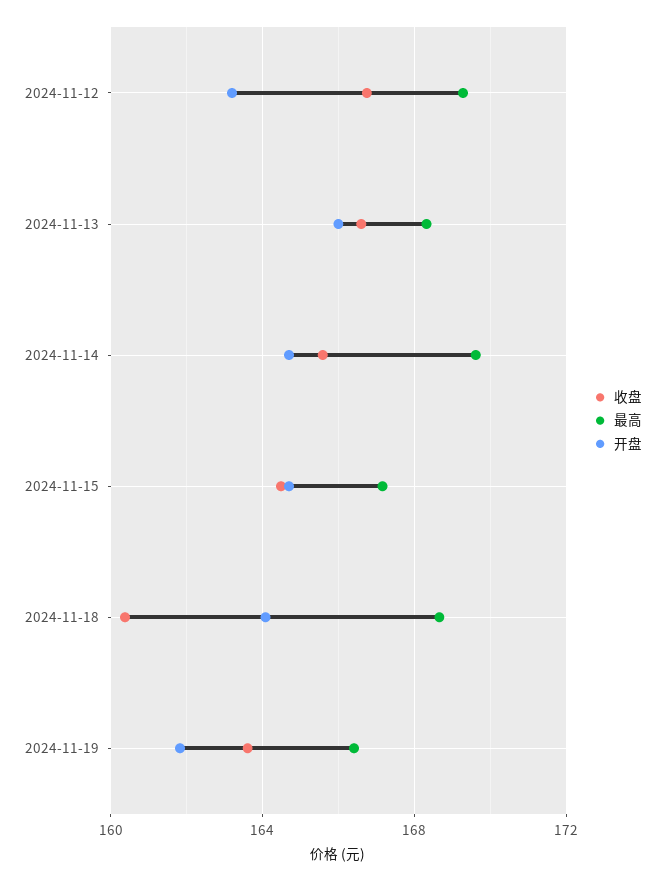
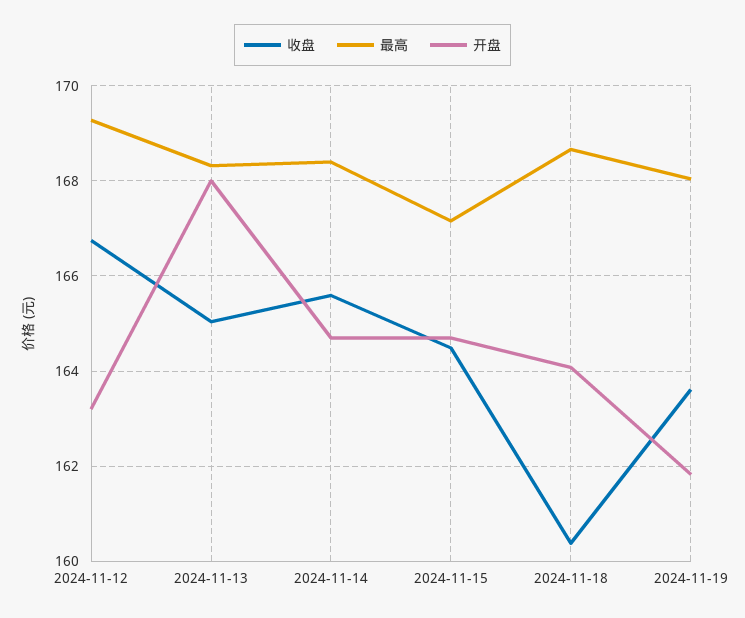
  {
    "收盘": {
      "2024-11-12": 166.8,
-     "2024-11-13": 166.5,
+     "2024-11-13": 165,
      "2024-11-14": 165.6,
      "2024-11-15": 164.4,
      "2024-11-18": 160.4,
      "2024-11-19": 163.6
    },
    "最高": {
      "2024-11-12": 169.2,
      "2024-11-13": 168.4,
-     "2024-11-14": 169.5,
+     "2024-11-14": 168.4,
      "2024-11-15": 167.2,
      "2024-11-18": 168.6,
-     "2024-11-19": 166.5
+     "2024-11-19": 168
    },
    "开盘": {
      "2024-11-12": 163.2,
-     "2024-11-13": 166,
+     "2024-11-13": 168,
      "2024-11-14": 164.8,
      "2024-11-15": 164.8,
      "2024-11-18": 164,
      "2024-11-19": 161.8
    }
  }

